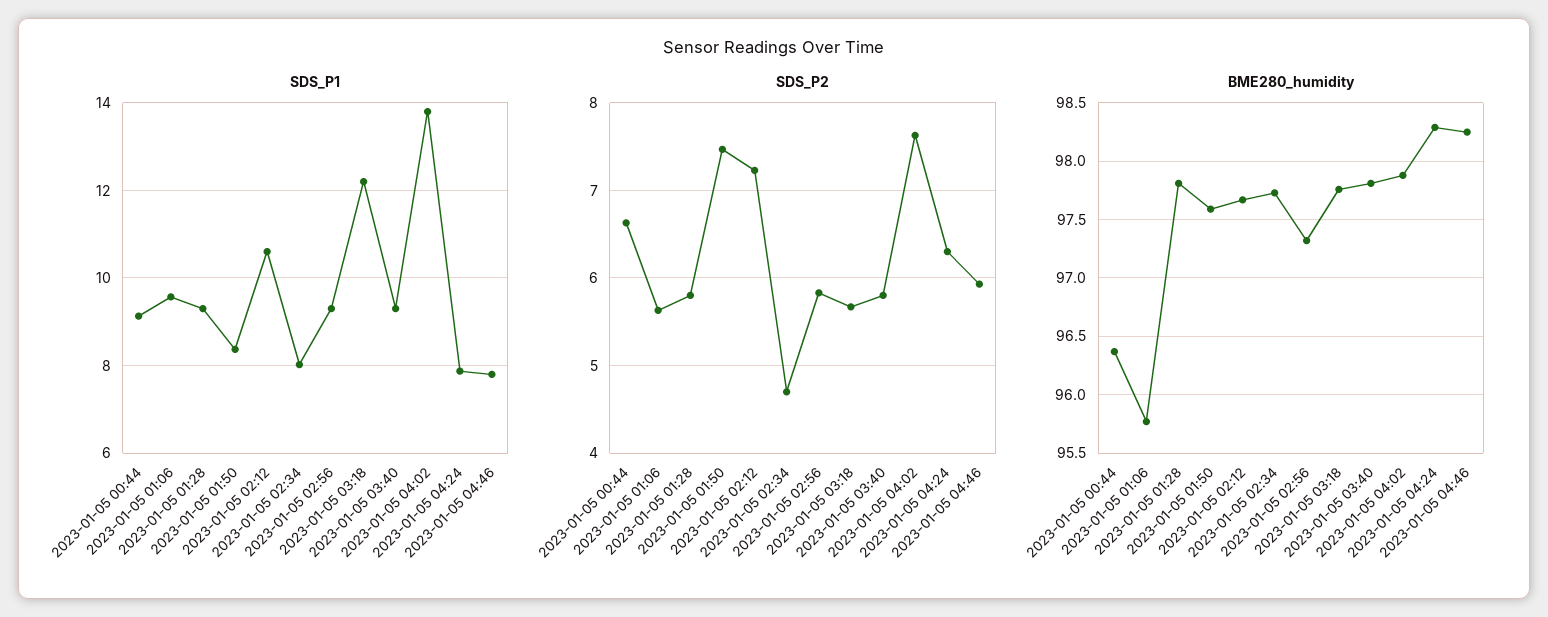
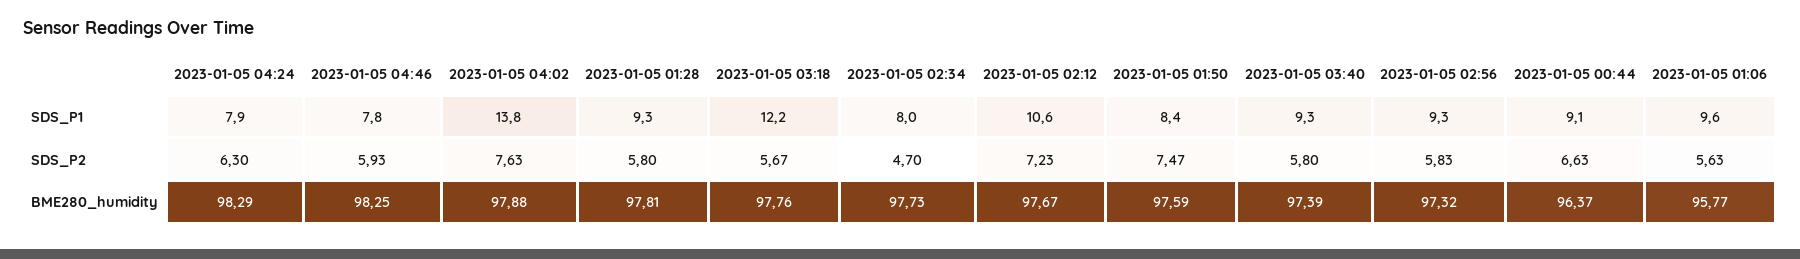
  {
    "SDS_P1": {
      "2023-01-05 00:44": 9.1,
      "2023-01-05 01:06": 9.6,
      "2023-01-05 01:28": 9.3,
      "2023-01-05 01:50": 8.4,
      "2023-01-05 02:12": 10.6,
      "2023-01-05 02:34": 8,
      "2023-01-05 02:56": 9.3,
      "2023-01-05 03:18": 12.2,
      "2023-01-05 03:40": 9.3,
      "2023-01-05 04:02": 13.8,
      "2023-01-05 04:24": 7.9,
      "2023-01-05 04:46": 7.8
    },
    "SDS_P2": {
      "2023-01-05 00:44": 6.63,
      "2023-01-05 01:06": 5.63,
      "2023-01-05 01:28": 5.8,
      "2023-01-05 01:50": 7.47,
      "2023-01-05 02:12": 7.23,
      "2023-01-05 02:34": 4.7,
      "2023-01-05 02:56": 5.83,
      "2023-01-05 03:18": 5.67,
      "2023-01-05 03:40": 5.8,
      "2023-01-05 04:02": 7.63,
      "2023-01-05 04:24": 6.3,
      "2023-01-05 04:46": 5.93
    },
    "BME280_humidity": {
      "2023-01-05 00:44": 96.37,
      "2023-01-05 01:06": 95.77,
      "2023-01-05 01:28": 97.81,
      "2023-01-05 01:50": 97.59,
      "2023-01-05 02:12": 97.67,
      "2023-01-05 02:34": 97.73,
      "2023-01-05 02:56": 97.32,
      "2023-01-05 03:18": 97.76,
-     "2023-01-05 03:40": 97.8,
+     "2023-01-05 03:40": 97.39,
      "2023-01-05 04:02": 97.88,
      "2023-01-05 04:24": 98.29,
      "2023-01-05 04:46": 98.25
    }
  }

